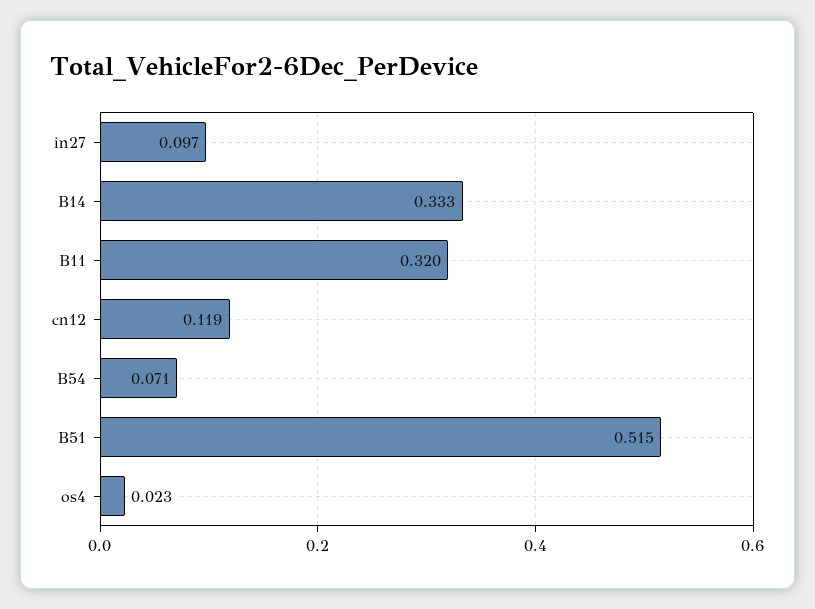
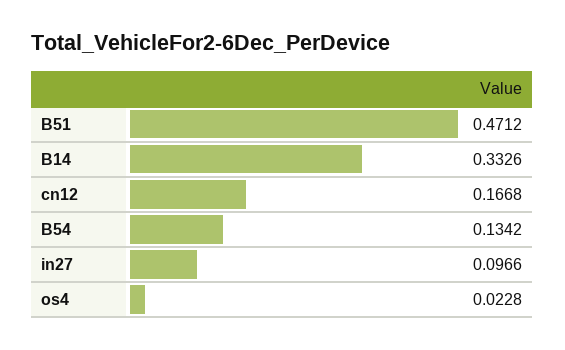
  {
    "in27": 0.0966,
    "B14": 0.3326,
-   "B11": 0.32,
-   "cn12": 0.119,
+   "cn12": 0.1668,
-   "B54": 0.071,
+   "B54": 0.1342,
-   "B51": 0.515,
+   "B51": 0.4712,
    "os4": 0.0228
  }

